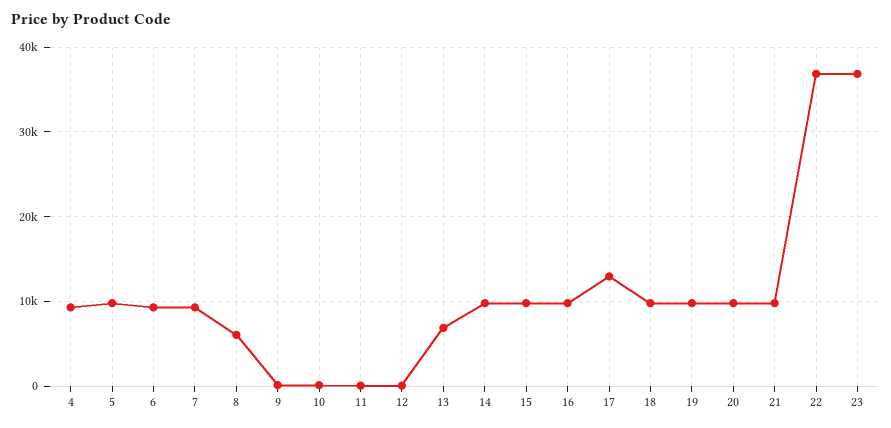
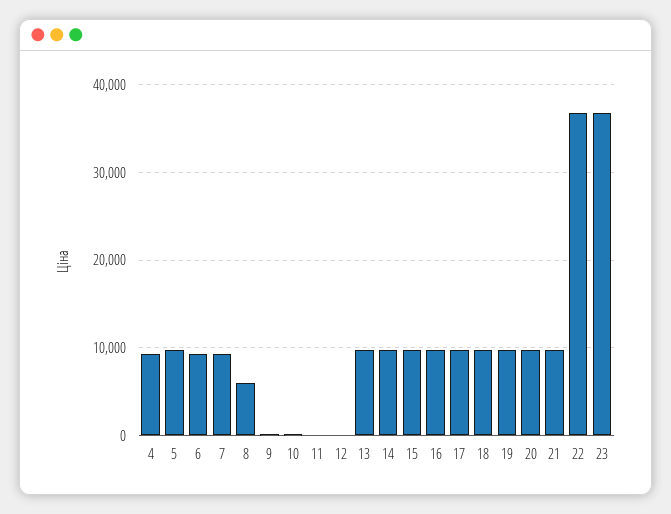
  {
    "4": 9000,
    "5": 10000,
    "6": 9000,
    "7": 9000,
    "8": 6000,
    "9": 0,
    "10": 0,
    "11": 0,
    "12": 0,
-   "13": 7000,
+   "13": 10000,
    "14": 10000,
    "15": 10000,
    "16": 10000,
-   "17": 13000,
+   "17": 10000,
    "18": 10000,
    "19": 10000,
    "20": 10000,
    "21": 10000,
    "22": 37000,
    "23": 37000
  }

